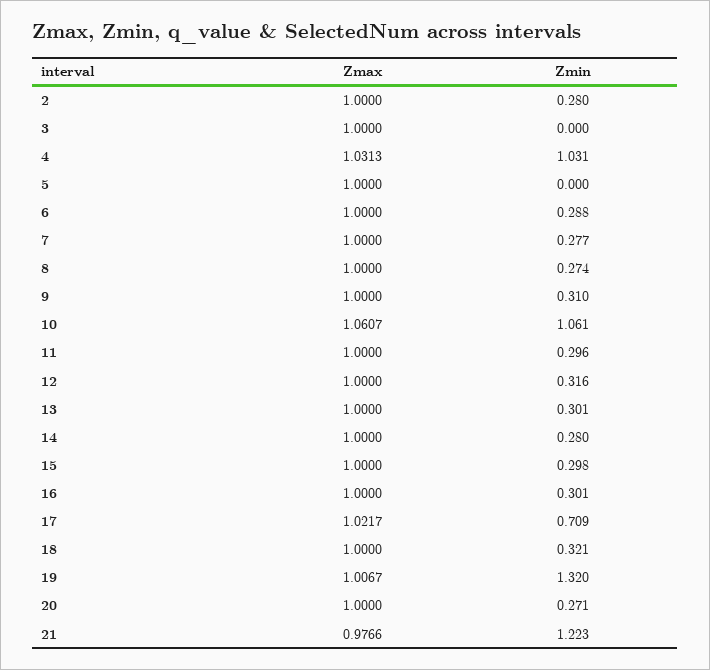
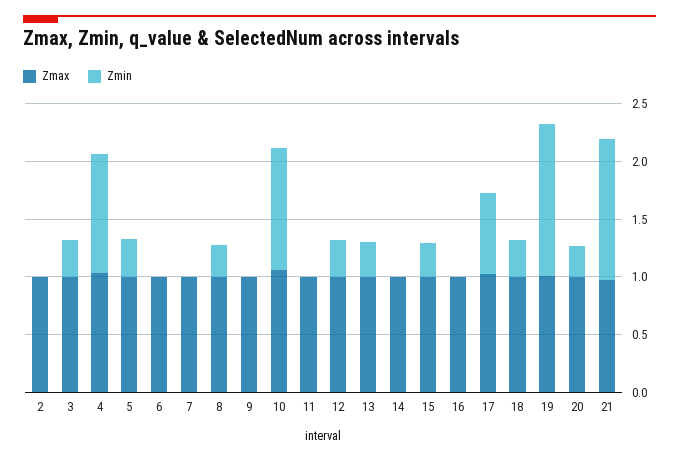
  {
    "Zmax": {
      "2": 1,
      "3": 1,
      "4": 1.0313,
      "5": 1,
      "6": 1,
      "7": 1,
      "8": 1,
      "9": 1,
      "10": 1.0607,
      "11": 1,
      "12": 1,
      "13": 1,
      "14": 1,
      "15": 1,
      "16": 1,
      "17": 1.0217,
      "18": 1,
      "19": 1.0067,
      "20": 1,
      "21": 0.9766
    },
    "Zmin": {
-     "2": 0.28,
+     "2": 0,
-     "3": 0,
+     "3": 0.3,
      "4": 1.031,
-     "5": 0,
+     "5": 0.3,
-     "6": 0.288,
+     "6": 0,
-     "7": 0.277,
+     "7": 0,
      "8": 0.274,
-     "9": 0.31,
+     "9": 0,
      "10": 1.061,
-     "11": 0.296,
+     "11": 0,
      "12": 0.316,
      "13": 0.301,
-     "14": 0.28,
+     "14": 0,
      "15": 0.298,
-     "16": 0.301,
+     "16": 0,
      "17": 0.709,
      "18": 0.321,
      "19": 1.32,
      "20": 0.271,
      "21": 1.223
    }
  }

